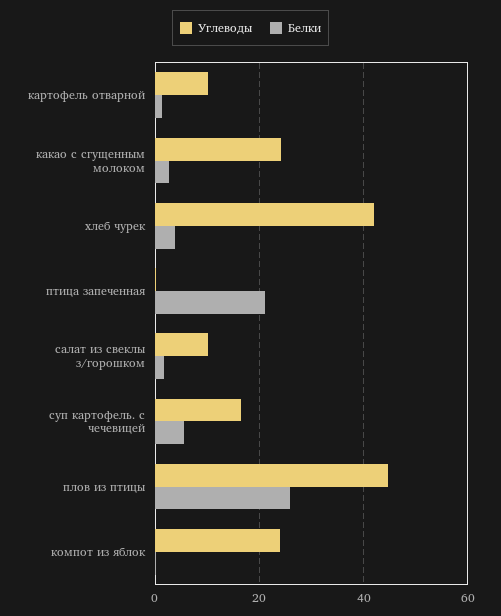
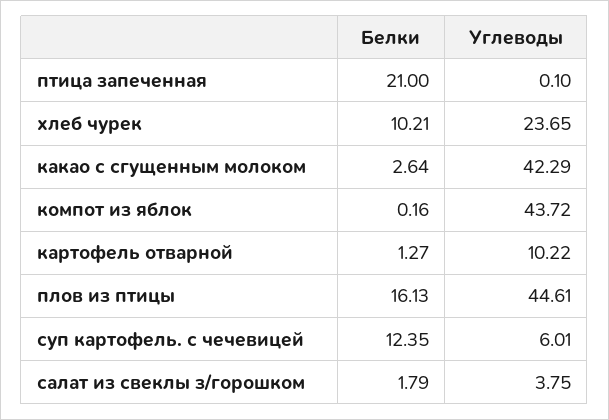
  {
    "Углеводы": {
      "картофель отварной": 10.22,
-     "какао с сгущенным молоком": 24,
+     "какао с сгущенным молоком": 42.29,
-     "хлеб чурек": 42,
+     "хлеб чурек": 23.65,
      "птица запеченная": 0.1,
-     "салат из свеклы з/горошком": 10,
+     "салат из свеклы з/горошком": 3.75,
-     "суп картофель. с чечевицей": 16,
+     "суп картофель. с чечевицей": 6.01,
      "плов из птицы": 44.61,
-     "компот из яблок": 24
+     "компот из яблок": 43.72
    },
    "Белки": {
      "картофель отварной": 1.27,
      "какао с сгущенным молоком": 2.64,
-     "хлеб чурек": 4,
+     "хлеб чурек": 10.21,
      "птица запеченная": 21,
      "салат из свеклы з/горошком": 1.79,
-     "суп картофель. с чечевицей": 6,
+     "суп картофель. с чечевицей": 12.35,
-     "плов из птицы": 26,
+     "плов из птицы": 16.13,
      "компот из яблок": 0.16
    }
  }

